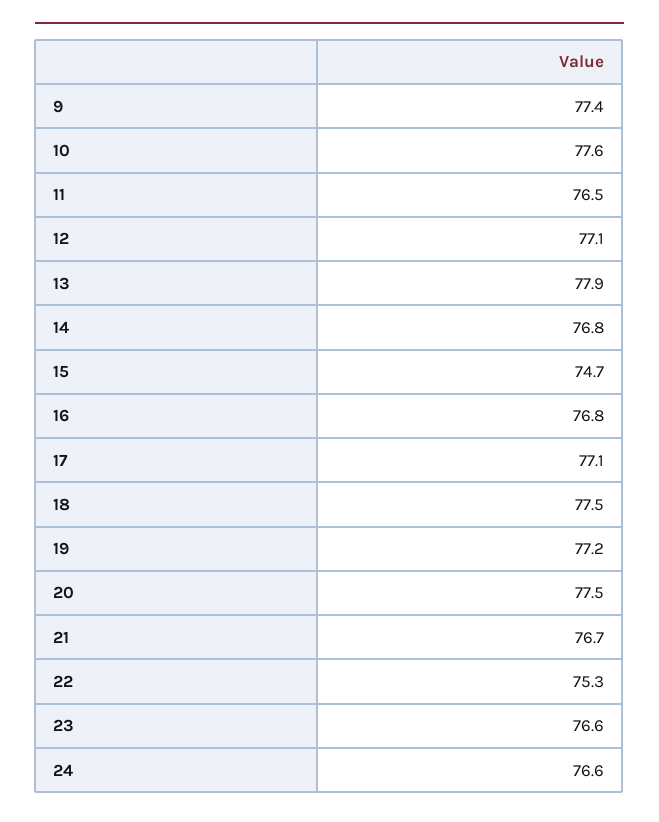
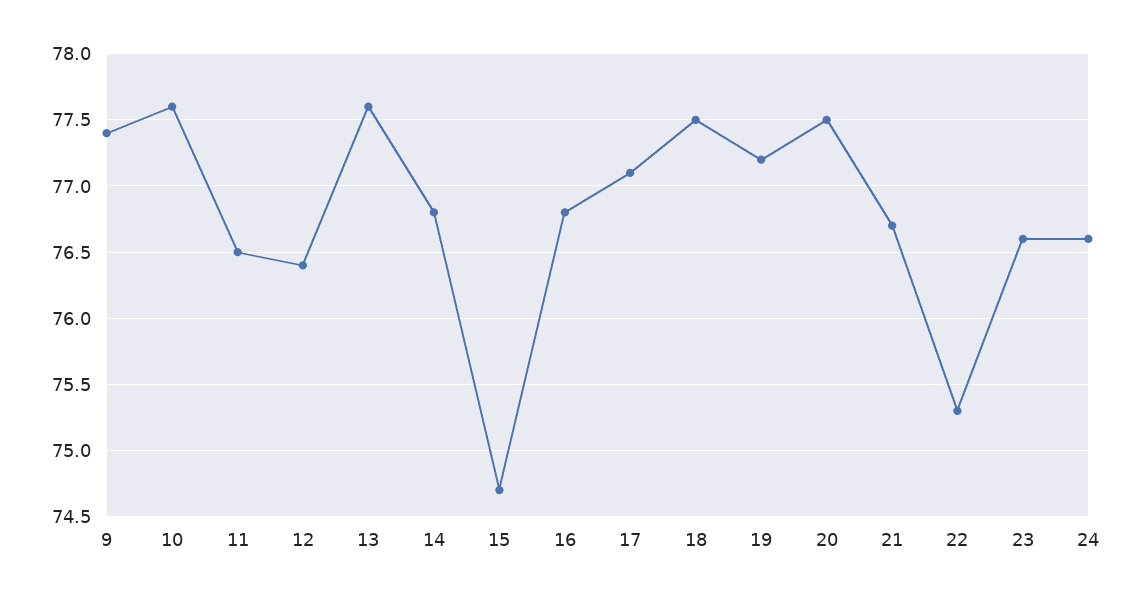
  {
    "9": 77.4,
    "10": 77.6,
    "11": 76.5,
-   "12": 77.1,
+   "12": 76.4,
-   "13": 77.9,
+   "13": 77.6,
    "14": 76.8,
    "15": 74.7,
    "16": 76.8,
    "17": 77.1,
    "18": 77.5,
    "19": 77.2,
    "20": 77.5,
    "21": 76.7,
    "22": 75.3,
    "23": 76.6,
    "24": 76.6
  }

